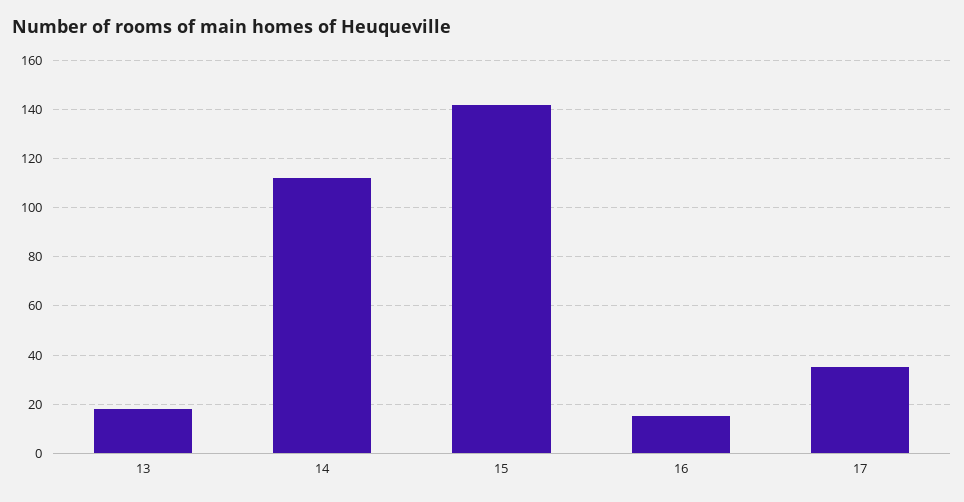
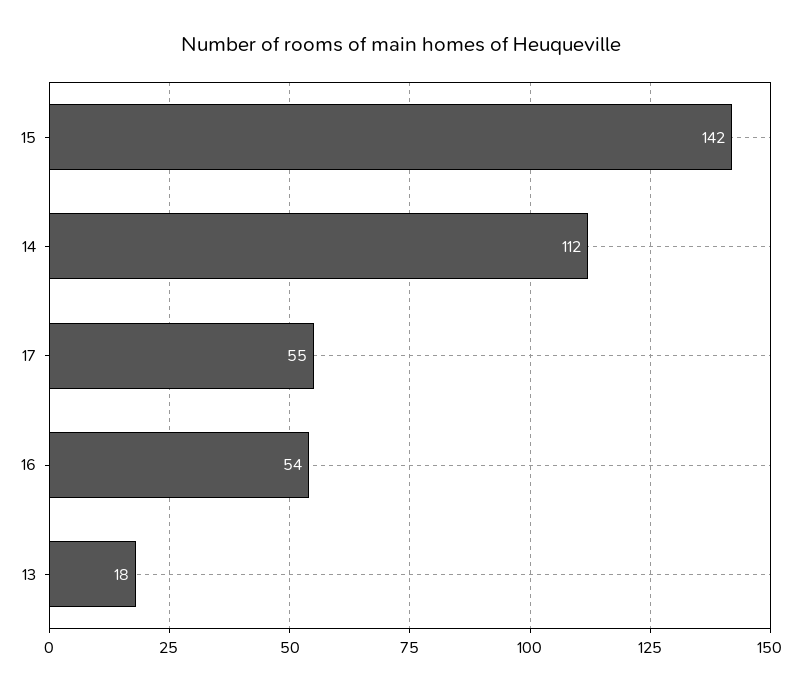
  {
    "13": 18,
    "14": 112,
    "15": 142,
-   "16": 15,
+   "16": 54,
-   "17": 35
+   "17": 55
  }

